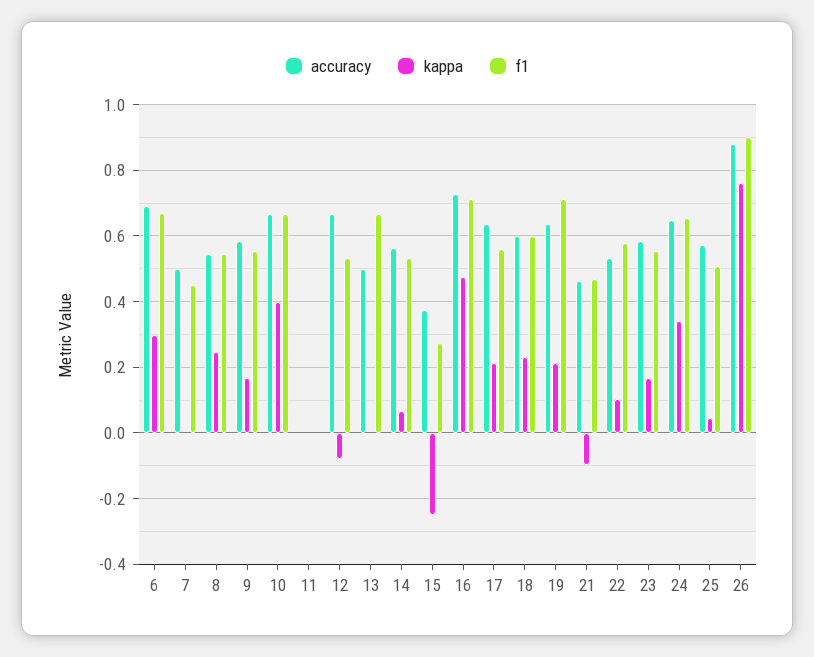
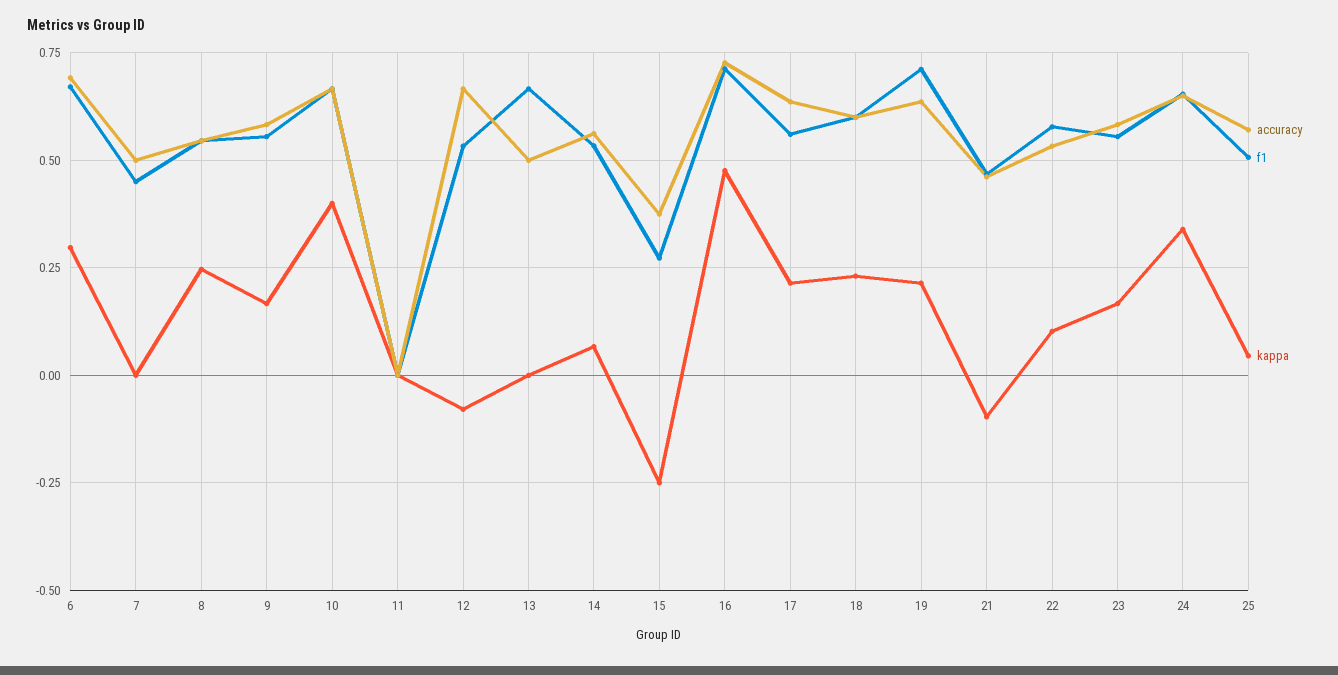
  {
    "accuracy": {
      "6": 0.7,
      "7": 0.5,
      "8": 0.54,
      "9": 0.58,
      "10": 0.66,
      "11": 0,
      "12": 0.66,
      "13": 0.5,
      "14": 0.56,
      "15": 0.38,
      "16": 0.72,
      "17": 0.64,
      "18": 0.6,
      "19": 0.64,
      "21": 0.46,
      "22": 0.54,
      "23": 0.58,
      "24": 0.66,
-     "25": 0.58,
+     "25": 0.58
-     "26": 0.88
    },
    "kappa": {
      "6": 0.3,
      "7": 0,
      "8": 0.24,
      "9": 0.16,
      "10": 0.4,
      "11": 0,
      "12": -0.08,
      "13": 0,
      "14": 0.06,
      "15": -0.26,
      "16": 0.48,
      "17": 0.22,
      "18": 0.24,
      "19": 0.22,
      "21": -0.1,
      "22": 0.1,
      "23": 0.16,
      "24": 0.34,
-     "25": 0.04,
+     "25": 0.04
-     "26": 0.76
    },
    "f1": {
      "6": 0.68,
      "7": 0.46,
      "8": 0.54,
      "9": 0.56,
      "10": 0.66,
      "11": 0,
      "12": 0.54,
      "13": 0.66,
      "14": 0.54,
      "15": 0.28,
      "16": 0.72,
      "17": 0.56,
      "18": 0.6,
      "19": 0.72,
      "21": 0.46,
      "22": 0.58,
      "23": 0.56,
      "24": 0.66,
-     "25": 0.5,
+     "25": 0.5
-     "26": 0.9
    }
  }

